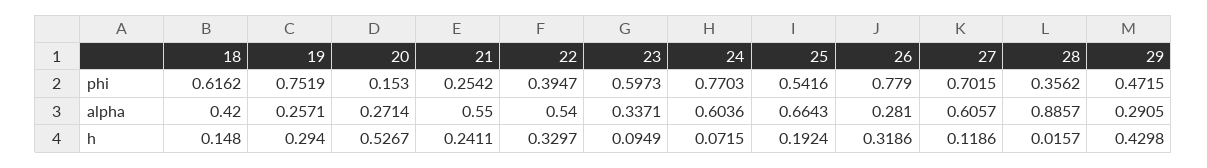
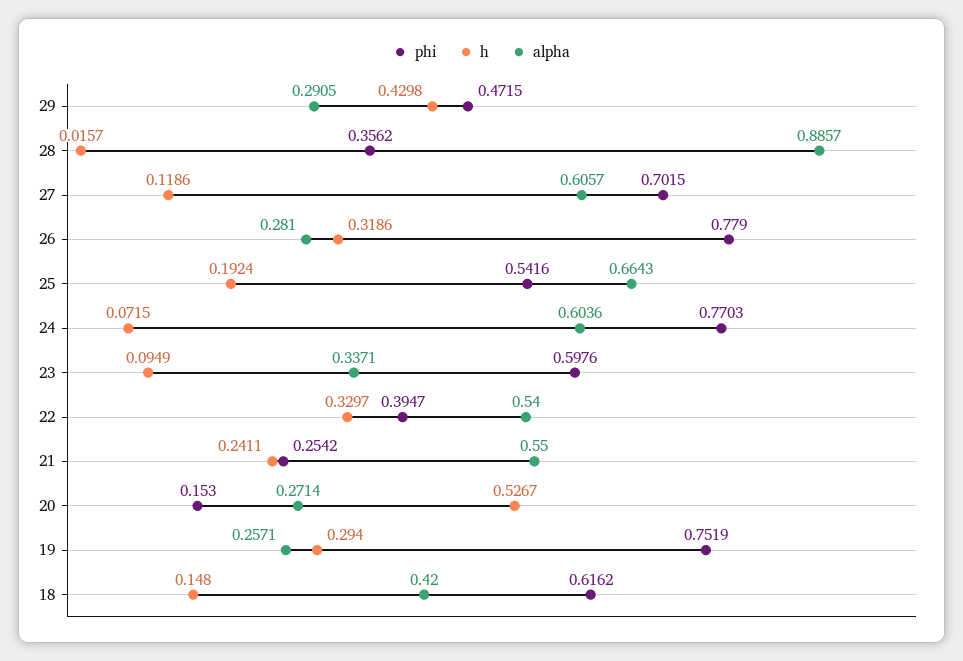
  {
    "phi": {
      "18": 0.6162,
      "19": 0.7519,
      "20": 0.153,
      "21": 0.2542,
      "22": 0.3947,
-     "23": 0.5973,
+     "23": 0.5976,
      "24": 0.7703,
      "25": 0.5416,
      "26": 0.779,
      "27": 0.7015,
      "28": 0.3562,
      "29": 0.4715
    },
    "alpha": {
      "18": 0.42,
      "19": 0.2571,
      "20": 0.2714,
      "21": 0.55,
      "22": 0.54,
      "23": 0.3371,
      "24": 0.6036,
      "25": 0.6643,
      "26": 0.281,
      "27": 0.6057,
      "28": 0.8857,
      "29": 0.2905
    },
    "h": {
      "18": 0.148,
      "19": 0.294,
      "20": 0.5267,
      "21": 0.2411,
      "22": 0.3297,
      "23": 0.0949,
      "24": 0.0715,
      "25": 0.1924,
      "26": 0.3186,
      "27": 0.1186,
      "28": 0.0157,
      "29": 0.4298
    }
  }

